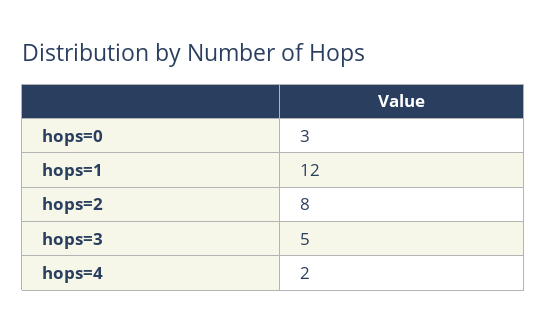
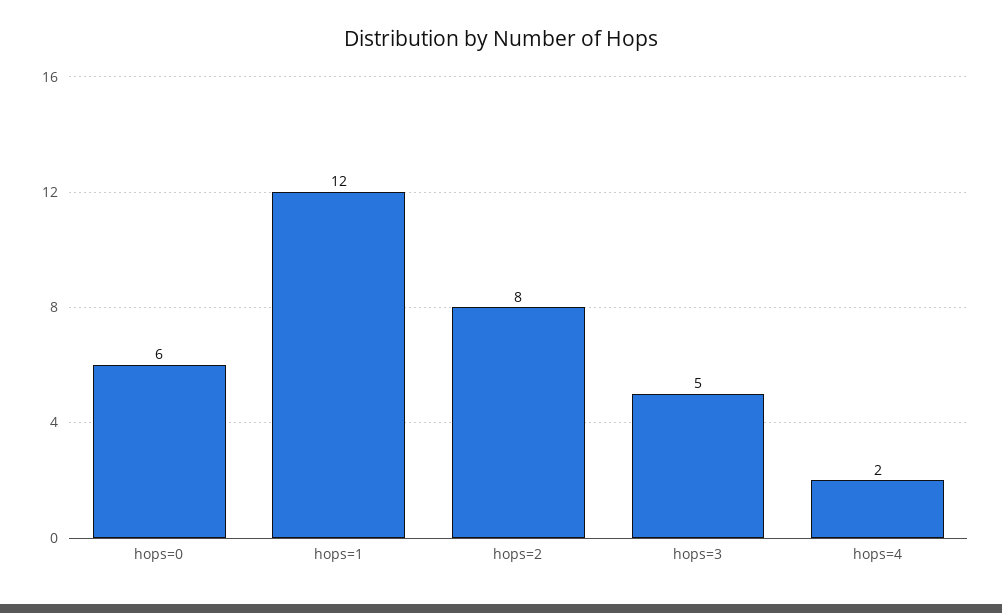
  {
-   "hops=0": 3,
+   "hops=0": 6,
    "hops=1": 12,
    "hops=2": 8,
    "hops=3": 5,
    "hops=4": 2
  }

